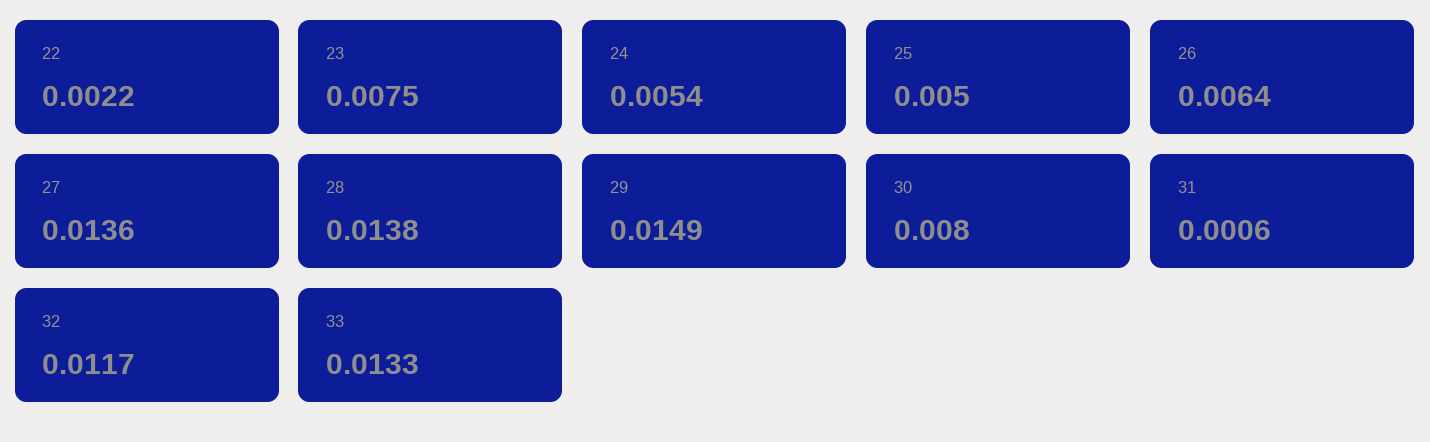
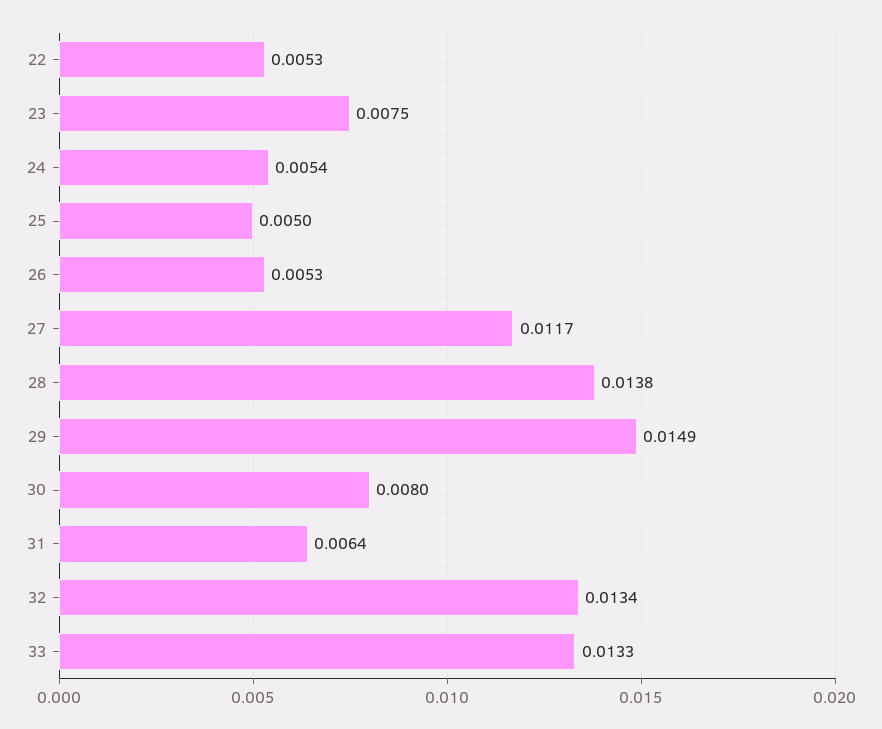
  {
-   "22": 0.0022,
+   "22": 0.0053,
    "23": 0.0075,
    "24": 0.0054,
    "25": 0.005,
-   "26": 0.0064,
+   "26": 0.0053,
-   "27": 0.0136,
+   "27": 0.0117,
    "28": 0.0138,
    "29": 0.0149,
    "30": 0.008,
-   "31": 0.0006,
+   "31": 0.0064,
-   "32": 0.0117,
+   "32": 0.0134,
    "33": 0.0133
  }

